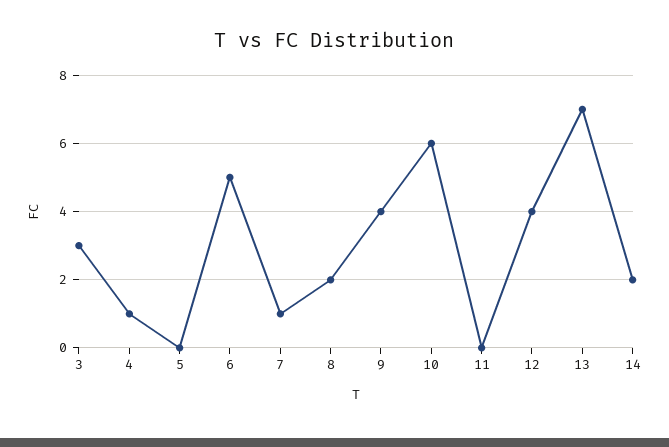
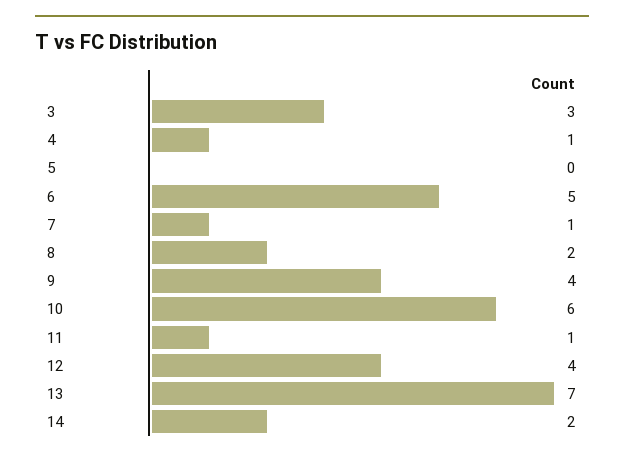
  {
    "3": 3,
    "4": 1,
    "5": 0,
    "6": 5,
    "7": 1,
    "8": 2,
    "9": 4,
    "10": 6,
-   "11": 0,
+   "11": 1,
    "12": 4,
    "13": 7,
    "14": 2
  }

